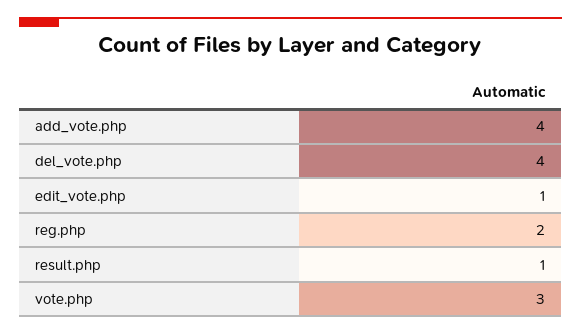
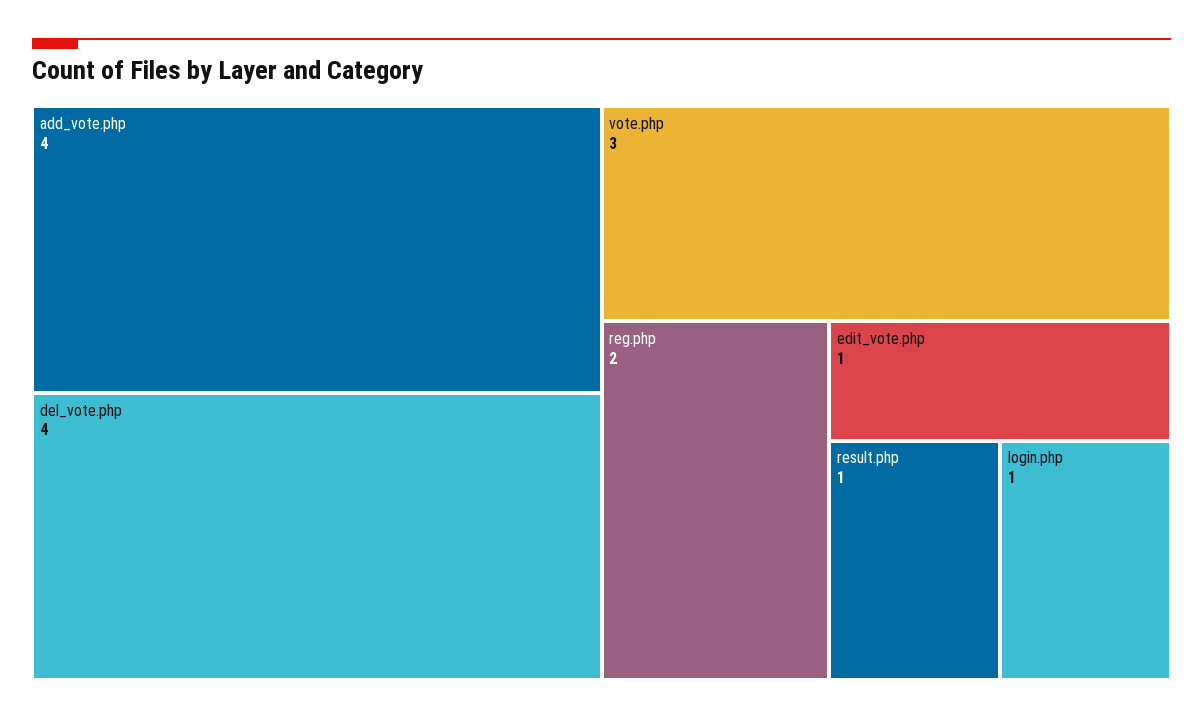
  {
    "add_vote.php": 4,
    "del_vote.php": 4,
    "edit_vote.php": 1,
    "reg.php": 2,
    "result.php": 1,
-   "vote.php": 3
+   "vote.php": 3,
+   "login.php": 1
  }

